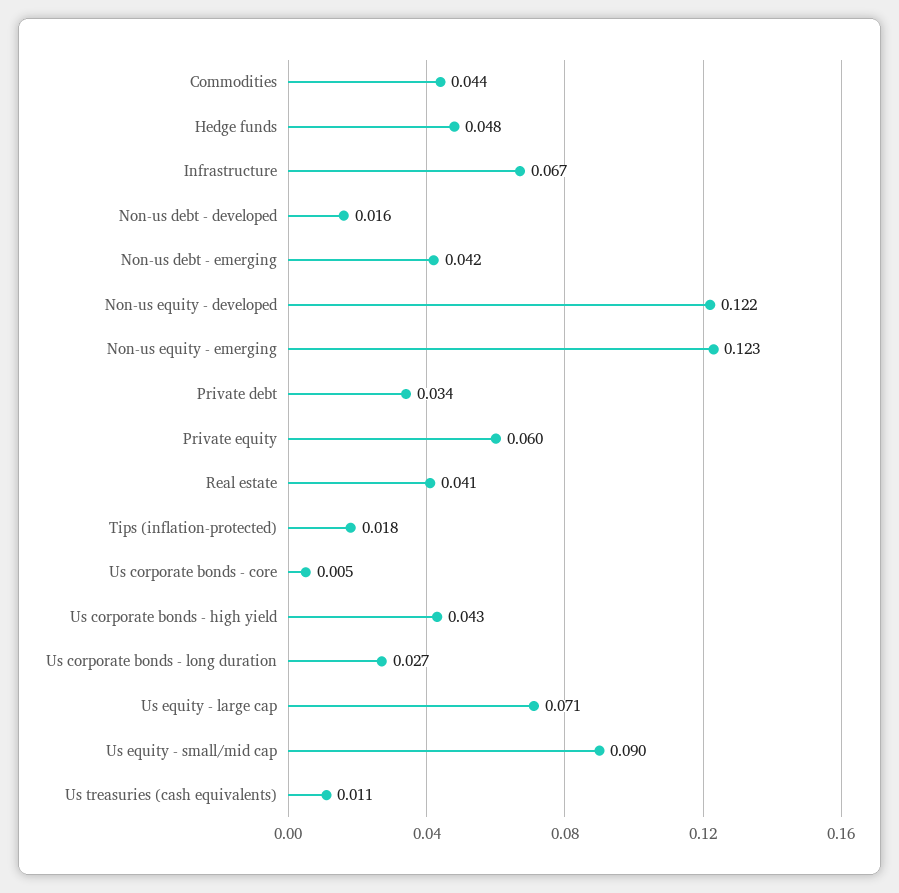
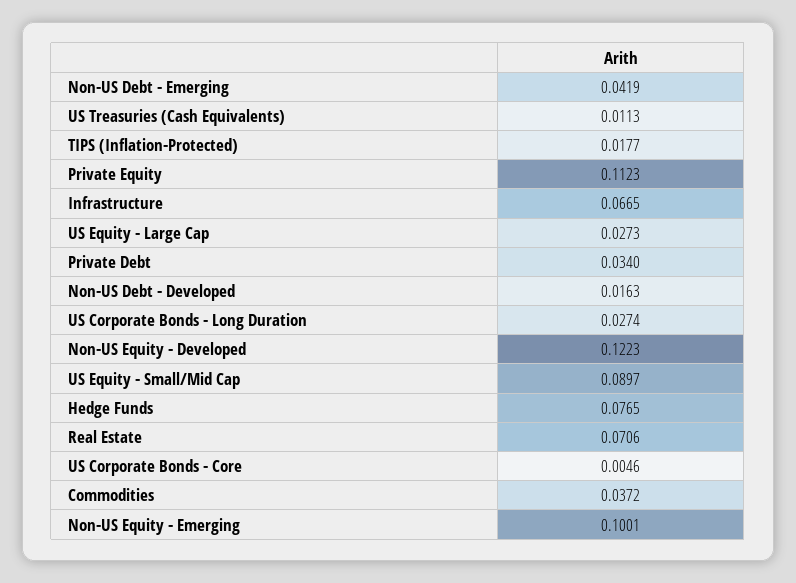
  {
-   "Commodities": 0.044,
+   "Commodities": 0.0372,
-   "Hedge funds": 0.048,
+   "Hedge funds": 0.0765,
    "Infrastructure": 0.0665,
    "Non-us debt - developed": 0.0163,
    "Non-us debt - emerging": 0.0419,
    "Non-us equity - developed": 0.1223,
-   "Non-us equity - emerging": 0.123,
+   "Non-us equity - emerging": 0.1001,
    "Private debt": 0.034,
-   "Private equity": 0.06,
+   "Private equity": 0.1123,
-   "Real estate": 0.041,
+   "Real estate": 0.0706,
    "Tips (inflation-protected)": 0.0177,
    "Us corporate bonds - core": 0.0046,
-   "Us corporate bonds - high yield": 0.043,
    "Us corporate bonds - long duration": 0.0274,
-   "Us equity - large cap": 0.071,
+   "Us equity - large cap": 0.0273,
    "Us equity - small/mid cap": 0.0897,
    "Us treasuries (cash equivalents)": 0.0113
  }

